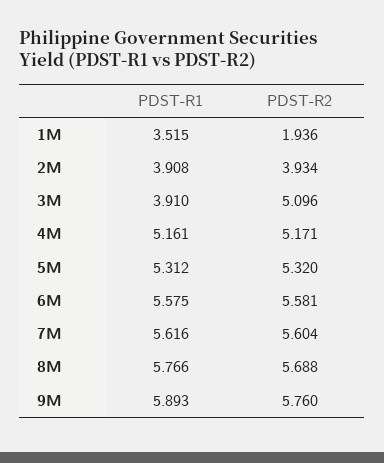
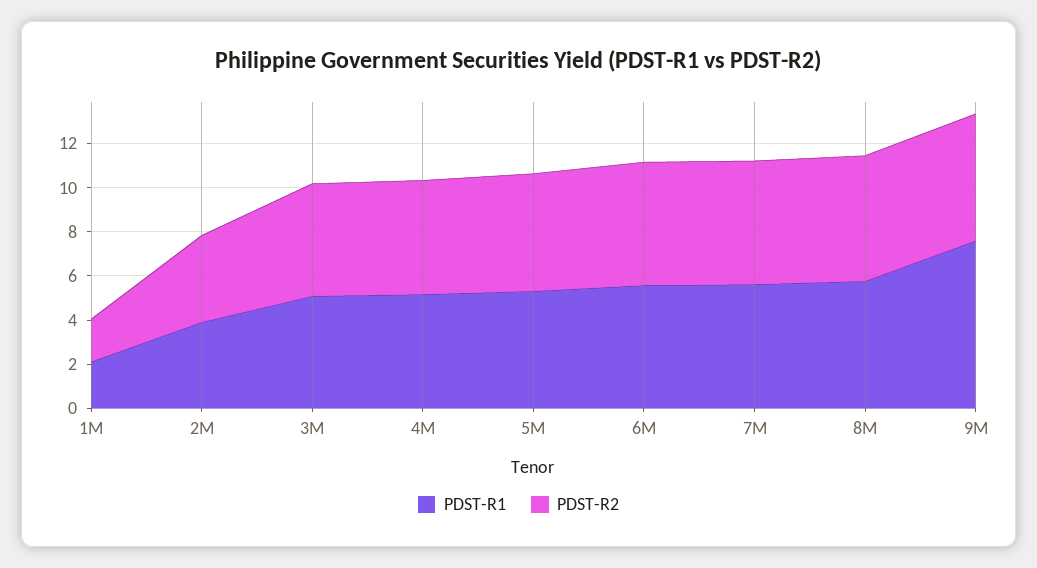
  {
    "PDST-R1": {
-     "1M": 3.515,
+     "1M": 2,
      "2M": 3.908,
-     "3M": 3.91,
+     "3M": 5,
      "4M": 5.161,
      "5M": 5.312,
      "6M": 5.575,
      "7M": 5.616,
      "8M": 5.766,
-     "9M": 5.893
+     "9M": 7.5
    },
    "PDST-R2": {
      "1M": 1.936,
      "2M": 3.934,
      "3M": 5.096,
      "4M": 5.171,
      "5M": 5.32,
      "6M": 5.581,
      "7M": 5.604,
      "8M": 5.688,
      "9M": 5.76
    }
  }

